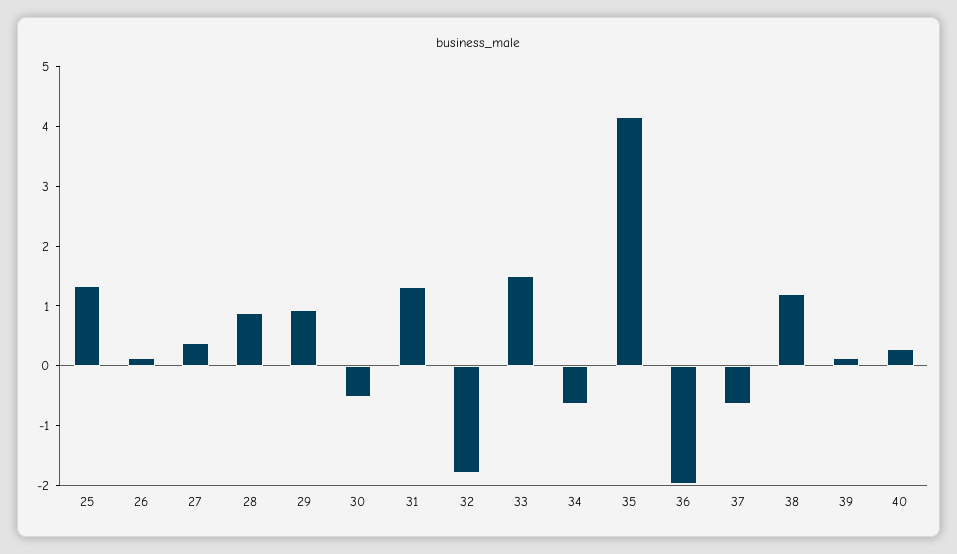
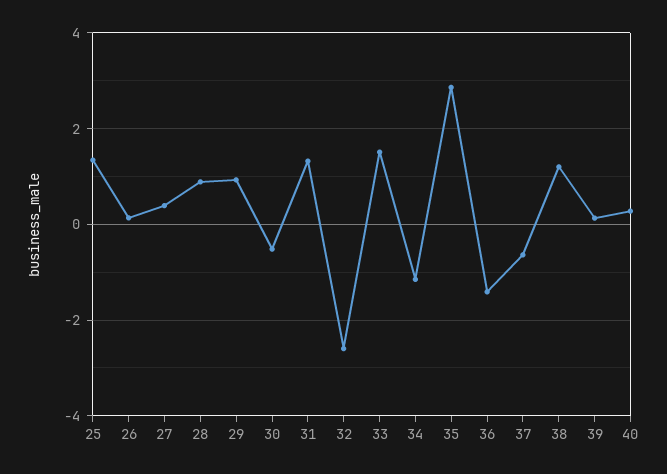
  {
    "25": 1.4,
    "26": 0.2,
    "27": 0.4,
    "28": 0.8,
    "29": 1,
    "30": -0.6,
    "31": 1.4,
-   "32": -1.8,
+   "32": -2.6,
    "33": 1.6,
-   "34": -0.6,
+   "34": -1.2,
-   "35": 4.2,
+   "35": 2.8,
-   "36": -2,
+   "36": -1.4,
    "37": -0.6,
    "38": 1.2,
    "39": 0.2,
    "40": 0.2
  }

